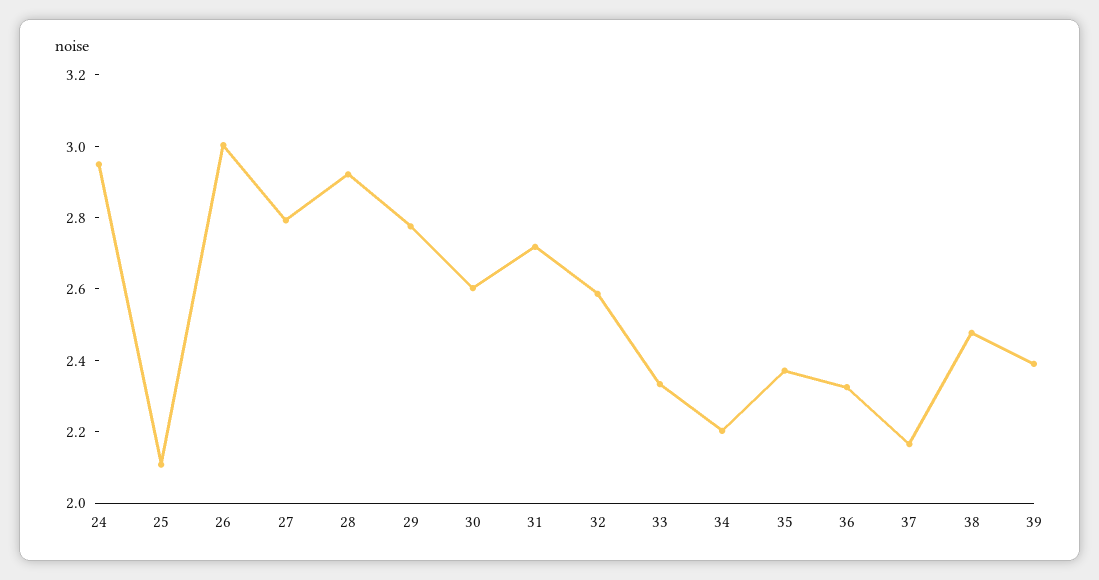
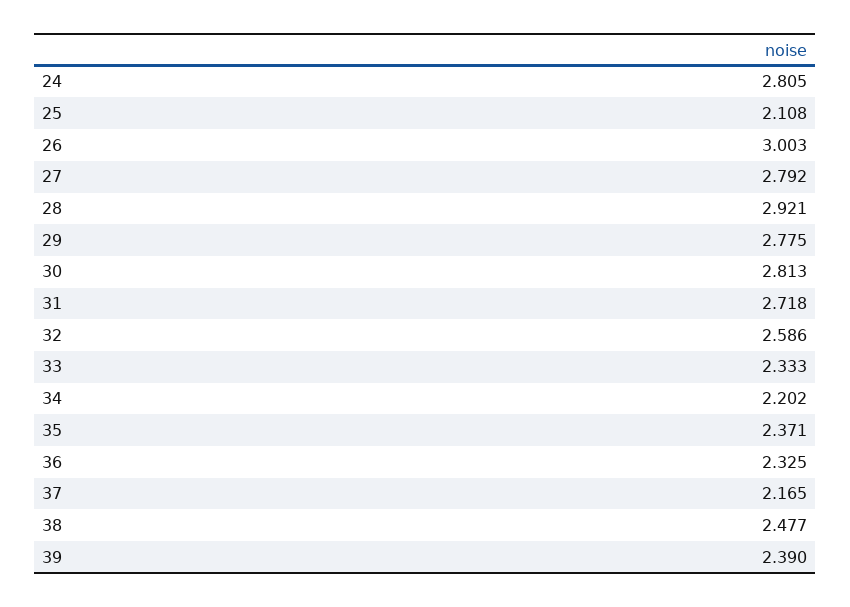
  {
-   "24": 2.95,
+   "24": 2.805,
    "25": 2.108,
    "26": 3.003,
    "27": 2.792,
    "28": 2.921,
    "29": 2.775,
-   "30": 2.6,
+   "30": 2.813,
    "31": 2.718,
    "32": 2.586,
    "33": 2.333,
    "34": 2.202,
    "35": 2.371,
    "36": 2.325,
    "37": 2.165,
    "38": 2.477,
    "39": 2.39
  }

